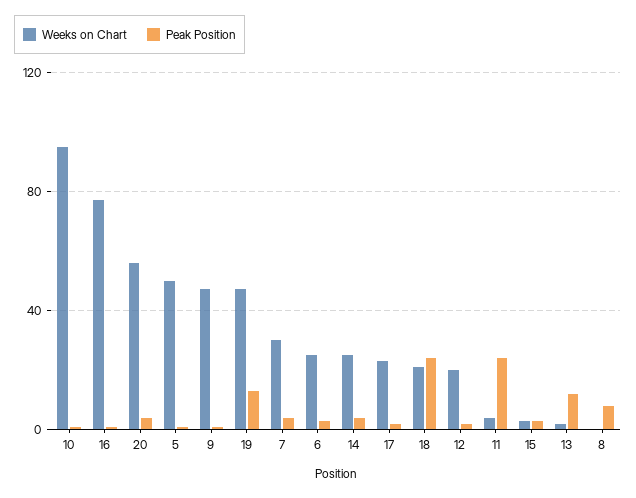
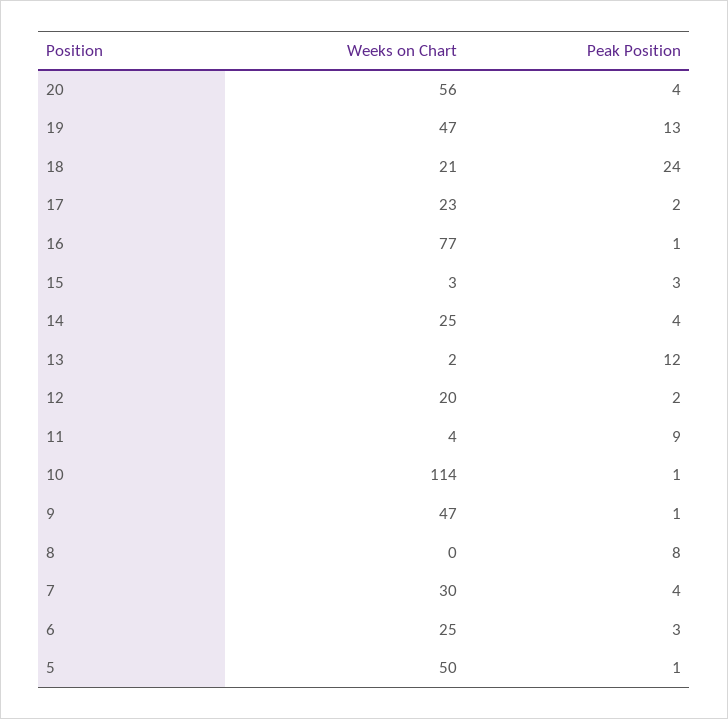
  {
    "Weeks on Chart": {
-     "10": 95,
+     "10": 114,
      "16": 77,
      "20": 56,
      "5": 50,
      "9": 47,
      "19": 47,
      "7": 30,
      "6": 25,
      "14": 25,
      "17": 23,
      "18": 21,
      "12": 20,
      "11": 4,
      "15": 3,
      "13": 2,
      "8": 0
    },
    "Peak Position": {
      "10": 1,
      "16": 1,
      "20": 4,
      "5": 1,
      "9": 1,
      "19": 13,
      "7": 4,
      "6": 3,
      "14": 4,
      "17": 2,
      "18": 24,
      "12": 2,
-     "11": 25,
+     "11": 9,
      "15": 3,
      "13": 12,
      "8": 8
    }
  }

